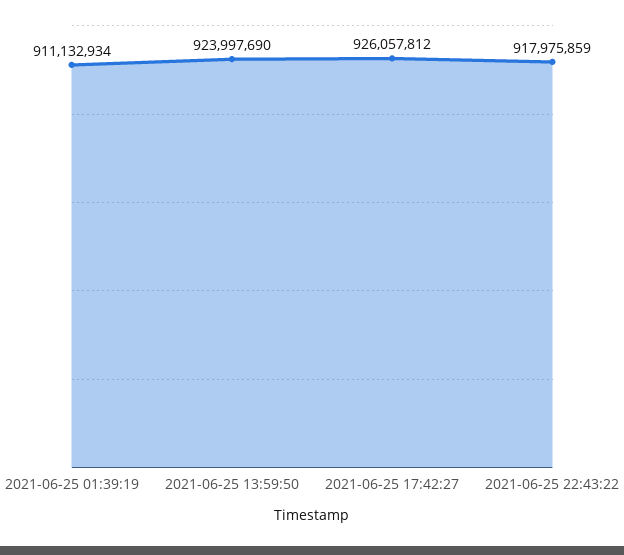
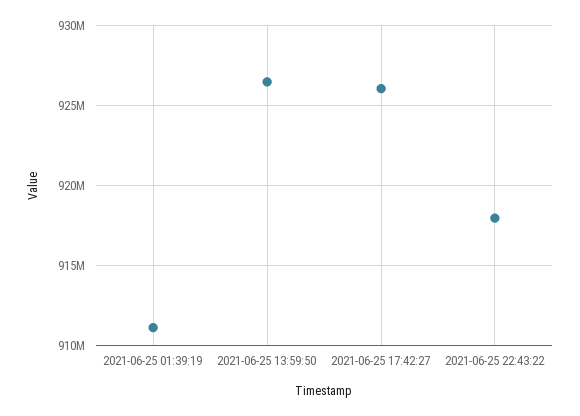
  {
    "2021-06-25 01:39:19": 911132934,
-   "2021-06-25 13:59:50": 923997690,
+   "2021-06-25 13:59:50": 926500000,
    "2021-06-25 17:42:27": 926057812,
    "2021-06-25 22:43:22": 917975859
  }

